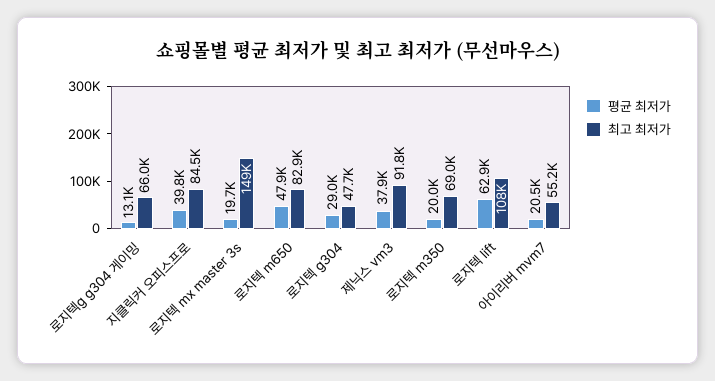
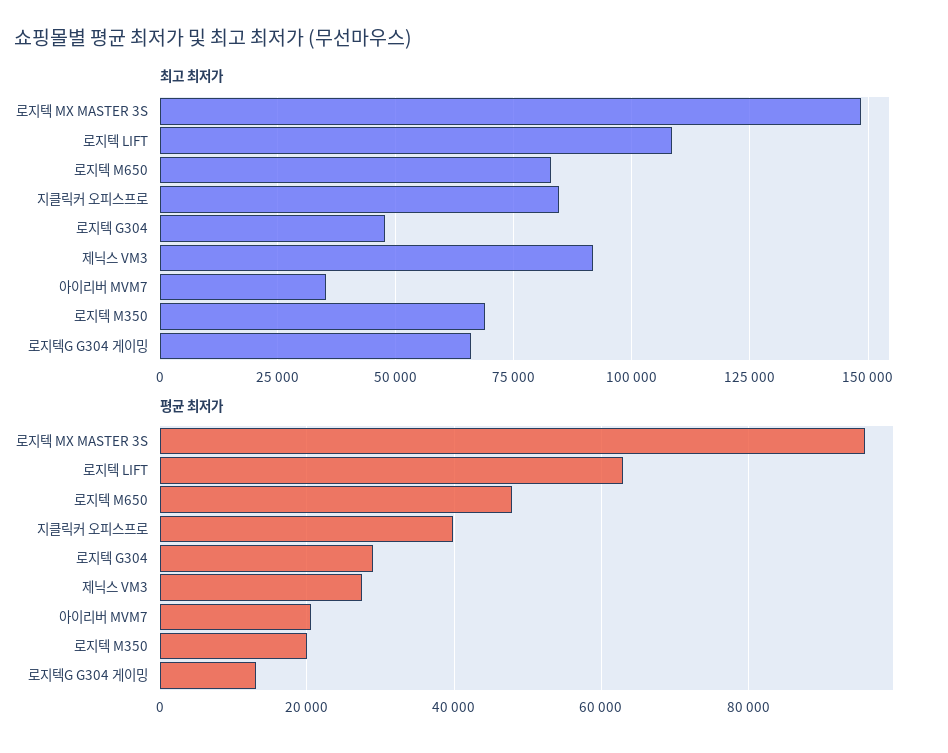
  {
    "평균 최저가": {
      "로지텍g g304 게이밍": 13100,
      "지클릭커 오피스프로": 39800,
-     "로지텍 mx master 3s": 19700,
+     "로지텍 mx master 3s": 96000,
      "로지텍 m650": 47900,
      "로지텍 g304": 29000,
-     "제닉스 vm3": 37900,
+     "제닉스 vm3": 28000,
      "로지텍 m350": 20000,
      "로지텍 lift": 62900,
      "아이리버 mvm7": 20500
    },
    "최고 최저가": {
      "로지텍g g304 게이밍": 66000,
      "지클릭커 오피스프로": 84500,
      "로지텍 mx master 3s": 149000,
      "로지텍 m650": 82900,
      "로지텍 g304": 47700,
      "제닉스 vm3": 91800,
      "로지텍 m350": 69000,
      "로지텍 lift": 108000,
-     "아이리버 mvm7": 55200
+     "아이리버 mvm7": 35000
    }
  }

